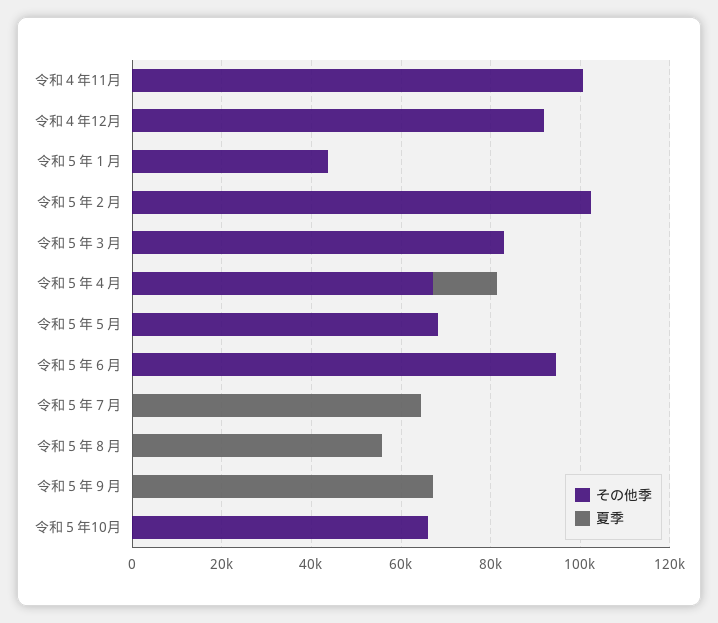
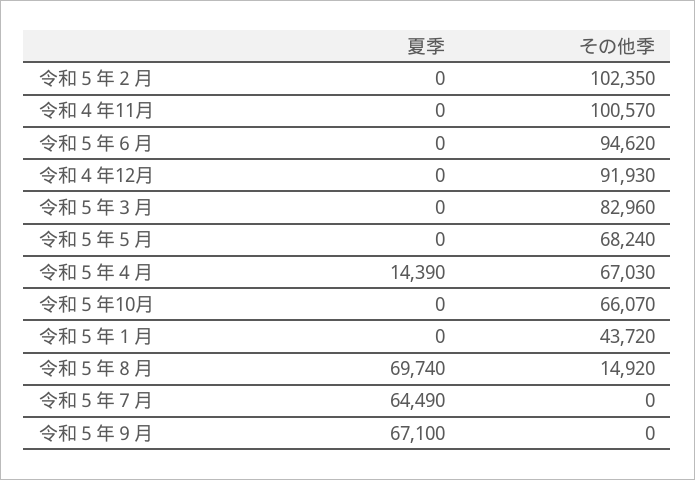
  {
    "その他季": {
      "令和４年11月": 100570,
      "令和４年12月": 91930,
      "令和５年１月": 43720,
      "令和５年２月": 102350,
      "令和５年３月": 82960,
      "令和５年４月": 67030,
      "令和５年５月": 68240,
      "令和５年６月": 94620,
      "令和５年７月": 0,
-     "令和５年８月": 0,
+     "令和５年８月": 14920,
      "令和５年９月": 0,
      "令和５年10月": 66070
    },
    "夏季": {
      "令和４年11月": 0,
      "令和４年12月": 0,
      "令和５年１月": 0,
      "令和５年２月": 0,
      "令和５年３月": 0,
      "令和５年４月": 14390,
      "令和５年５月": 0,
      "令和５年６月": 0,
      "令和５年７月": 64490,
-     "令和５年８月": 55000,
+     "令和５年８月": 69740,
      "令和５年９月": 67100,
      "令和５年10月": 0
    }
  }

